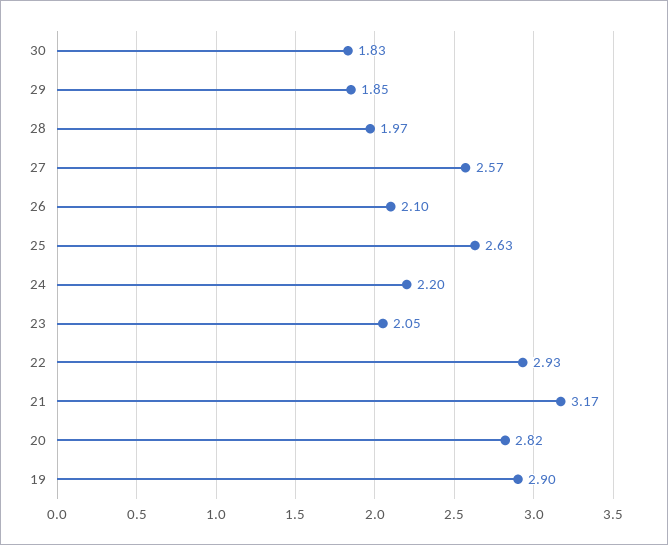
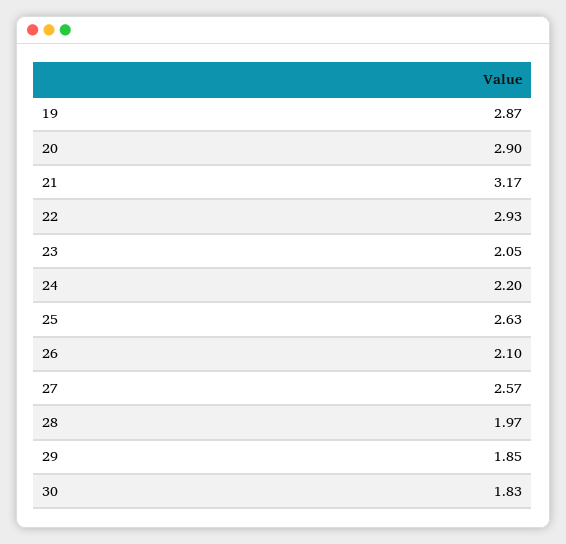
  {
    "30": 1.83,
    "29": 1.85,
    "28": 1.97,
    "27": 2.57,
    "26": 2.1,
    "25": 2.63,
    "24": 2.2,
    "23": 2.05,
    "22": 2.93,
    "21": 3.17,
-   "20": 2.82,
+   "20": 2.9,
-   "19": 2.9
+   "19": 2.87
  }

